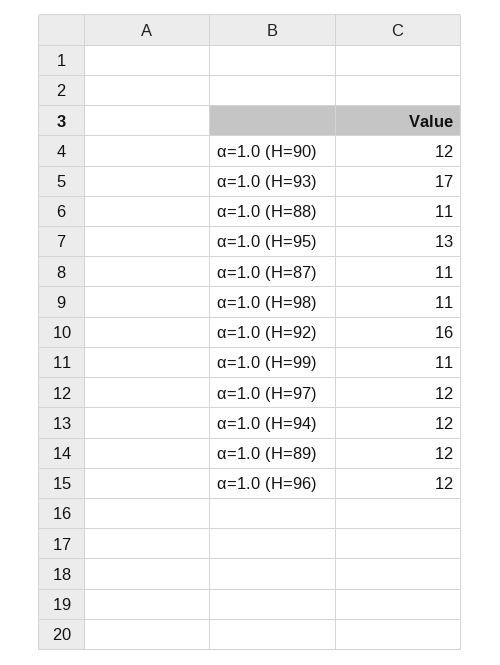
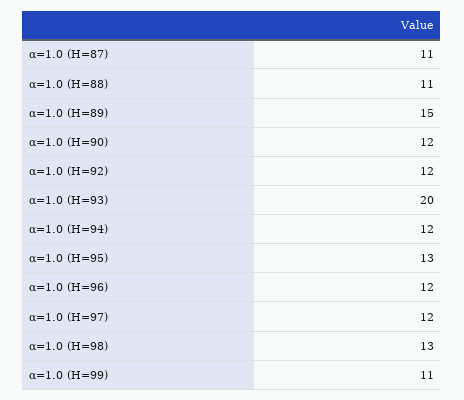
  {
    "α=1.0 (H=90)": 12,
-   "α=1.0 (H=93)": 17,
+   "α=1.0 (H=93)": 20,
    "α=1.0 (H=88)": 11,
    "α=1.0 (H=95)": 13,
    "α=1.0 (H=87)": 11,
-   "α=1.0 (H=98)": 11,
+   "α=1.0 (H=98)": 13,
-   "α=1.0 (H=92)": 16,
+   "α=1.0 (H=92)": 12,
    "α=1.0 (H=99)": 11,
    "α=1.0 (H=97)": 12,
    "α=1.0 (H=94)": 12,
-   "α=1.0 (H=89)": 12,
+   "α=1.0 (H=89)": 15,
    "α=1.0 (H=96)": 12
  }

